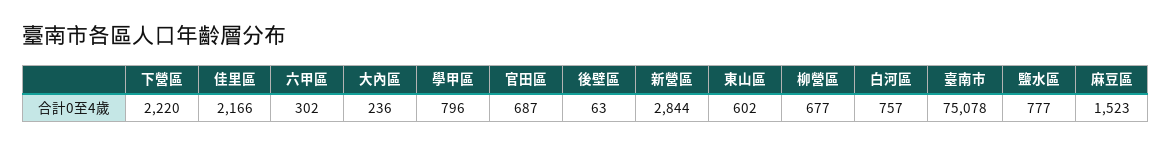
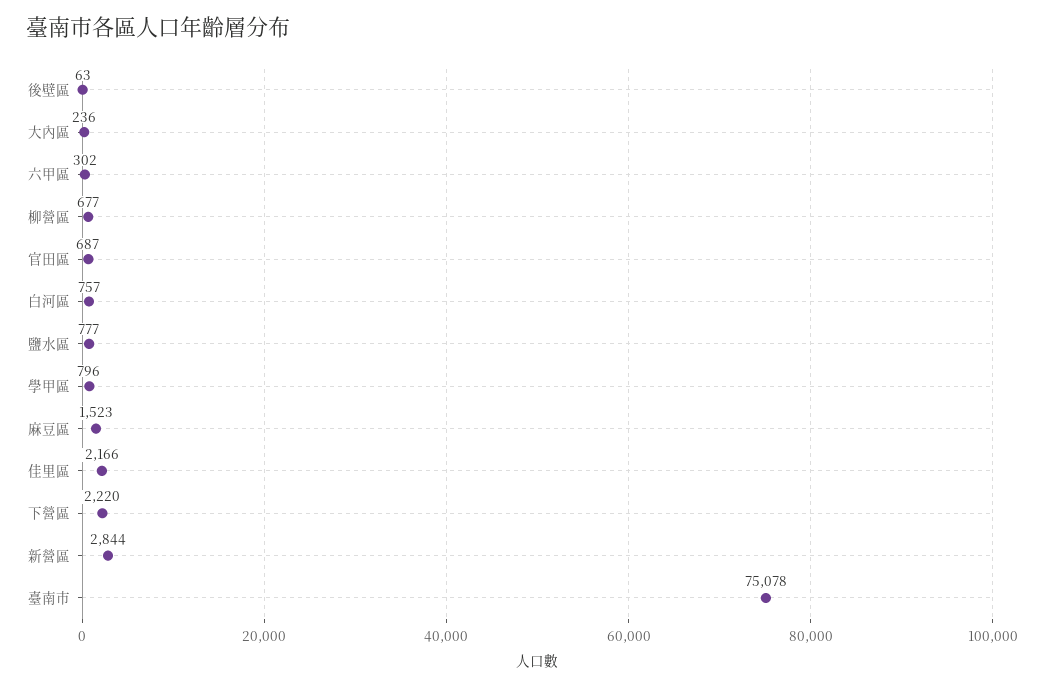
  {
    "下營區": 2220,
    "佳里區": 2166,
    "六甲區": 302,
    "大內區": 236,
    "學甲區": 796,
    "官田區": 687,
    "後壁區": 63,
    "新營區": 2844,
-   "東山區": 602,
    "柳營區": 677,
    "白河區": 757,
    "臺南市": 75078,
    "鹽水區": 777,
    "麻豆區": 1523
  }

